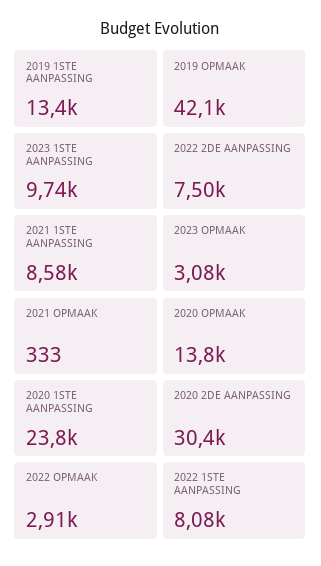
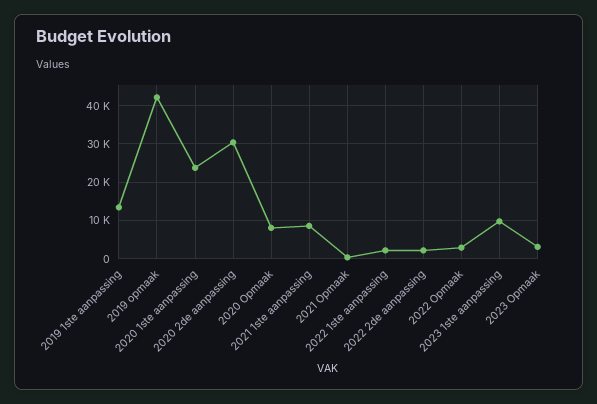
  {
    "2019 1STE AANPASSING": 13400,
    "2019 OPMAAK": 42100,
    "2023 1STE AANPASSING": 9740,
-   "2022 2DE AANPASSING": 7500,
+   "2022 2DE AANPASSING": 2000,
    "2021 1STE AANPASSING": 8580,
    "2023 OPMAAK": 3080,
    "2021 OPMAAK": 333,
-   "2020 OPMAAK": 13800,
+   "2020 OPMAAK": 8000,
    "2020 1STE AANPASSING": 23800,
    "2020 2DE AANPASSING": 30400,
    "2022 OPMAAK": 2910,
-   "2022 1STE AANPASSING": 8080
+   "2022 1STE AANPASSING": 2000
  }

